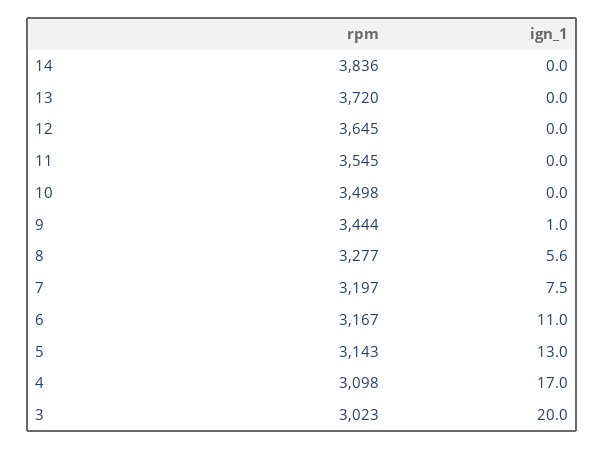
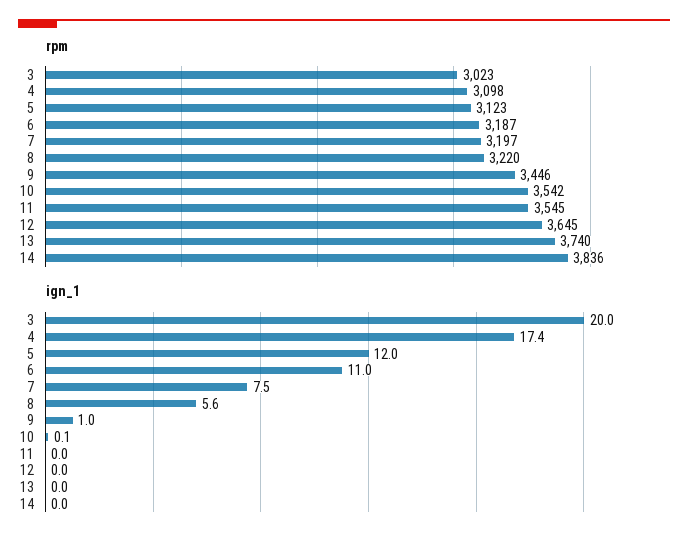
  {
    "rpm": {
      "14": 3836,
-     "13": 3720,
+     "13": 3740,
      "12": 3645,
      "11": 3545,
-     "10": 3498,
+     "10": 3542,
-     "9": 3444,
+     "9": 3446,
-     "8": 3277,
+     "8": 3220,
      "7": 3197,
-     "6": 3167,
+     "6": 3187,
-     "5": 3143,
+     "5": 3123,
      "4": 3098,
      "3": 3023
    },
    "ign_1": {
      "14": 0,
      "13": 0,
      "12": 0,
      "11": 0,
-     "10": 0,
+     "10": 0.1,
      "9": 1,
      "8": 5.6,
      "7": 7.5,
      "6": 11,
-     "5": 13,
+     "5": 12,
-     "4": 17,
+     "4": 17.4,
      "3": 20
    }
  }

